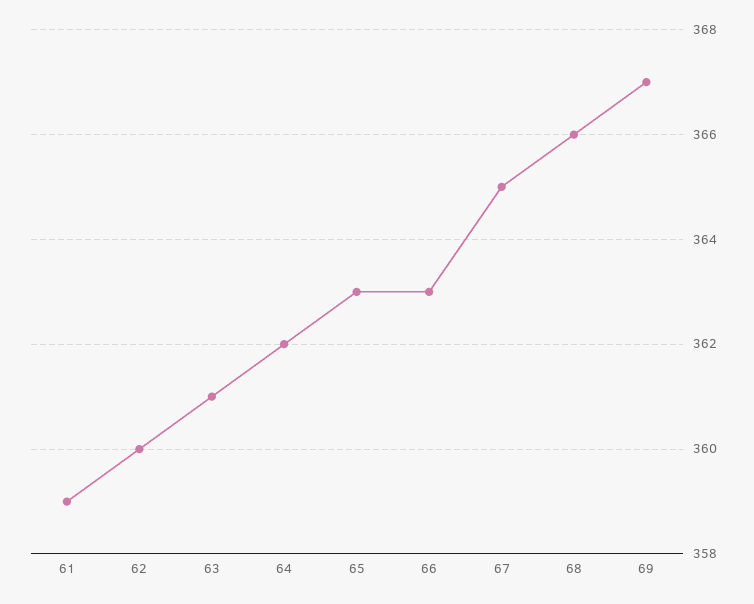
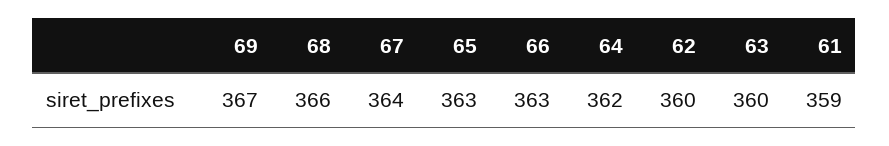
  {
    "61": 359,
    "62": 360,
-   "63": 361,
+   "63": 360,
    "64": 362,
    "65": 363,
    "66": 363,
-   "67": 365,
+   "67": 364,
    "68": 366,
    "69": 367
  }

